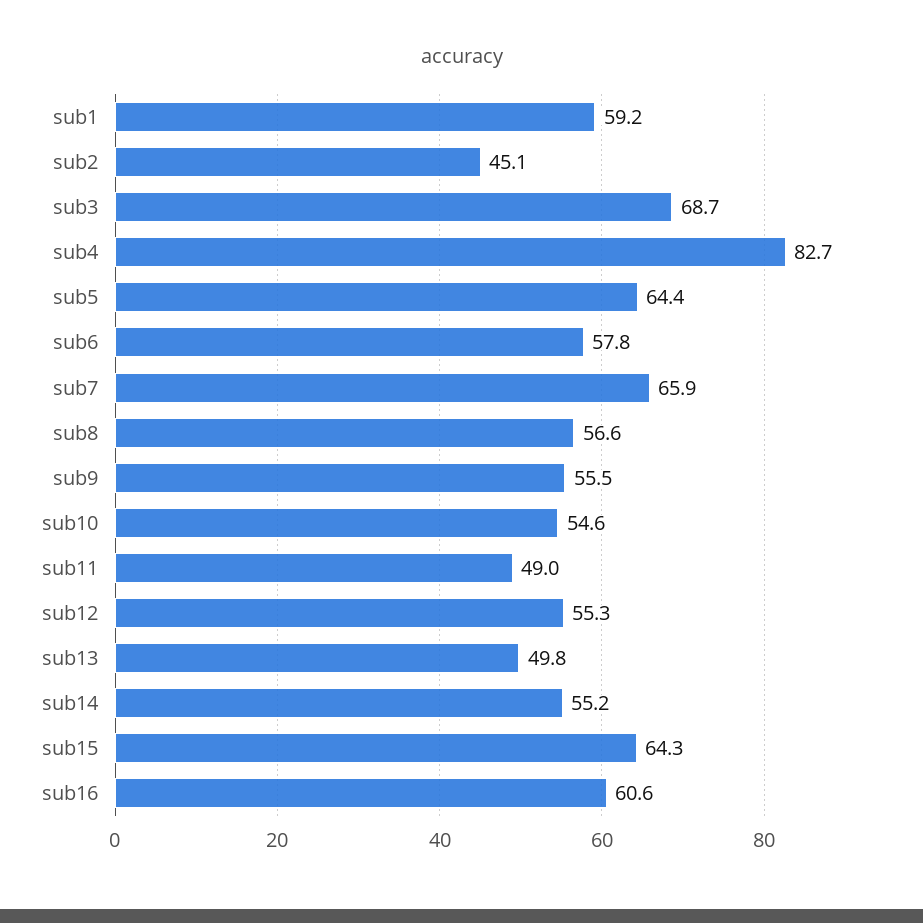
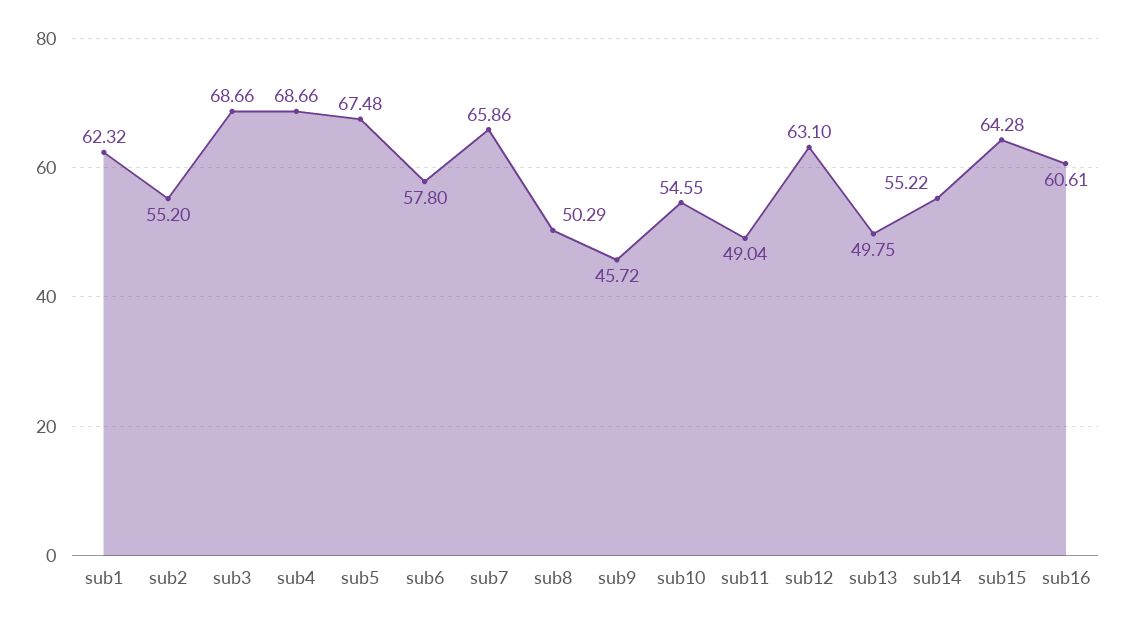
  {
-   "sub1": 59.2,
+   "sub1": 62.32,
-   "sub2": 45.1,
+   "sub2": 55.2,
    "sub3": 68.66,
-   "sub4": 82.7,
+   "sub4": 68.66,
-   "sub5": 64.4,
+   "sub5": 67.48,
    "sub6": 57.8,
    "sub7": 65.86,
-   "sub8": 56.6,
+   "sub8": 50.29,
-   "sub9": 55.5,
+   "sub9": 45.72,
    "sub10": 54.55,
    "sub11": 49.04,
-   "sub12": 55.3,
+   "sub12": 63.1,
    "sub13": 49.75,
    "sub14": 55.22,
    "sub15": 64.28,
    "sub16": 60.61
  }

